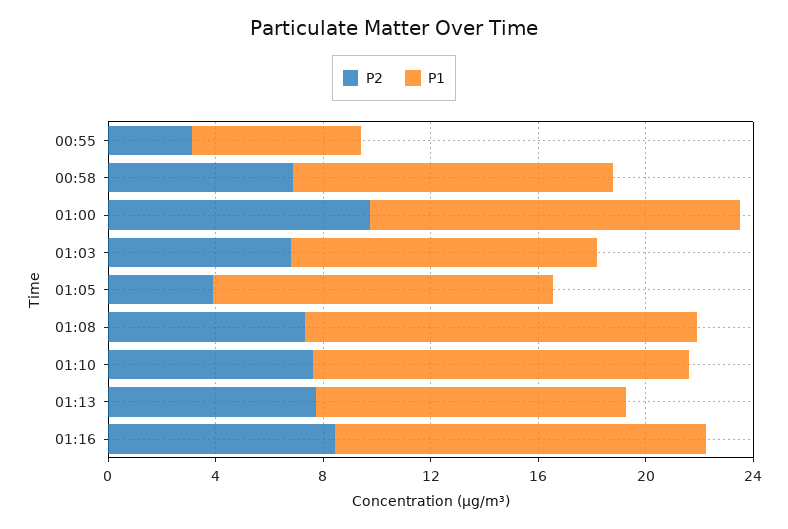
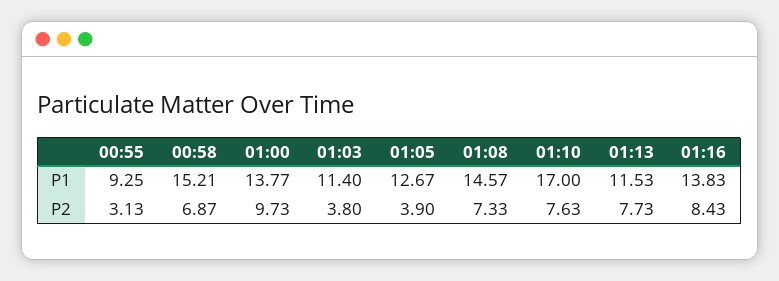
  {
    "P2": {
      "00:55": 3.13,
      "00:58": 6.87,
      "01:00": 9.73,
-     "01:03": 7,
+     "01:03": 3.8,
      "01:05": 3.9,
      "01:08": 7.33,
      "01:10": 7.63,
      "01:13": 7.73,
      "01:16": 8.43
    },
    "P1": {
-     "00:55": 6,
+     "00:55": 9.25,
-     "00:58": 12,
+     "00:58": 15.21,
      "01:00": 13.77,
      "01:03": 11.4,
      "01:05": 12.67,
      "01:08": 14.57,
-     "01:10": 14,
+     "01:10": 17,
      "01:13": 11.53,
      "01:16": 13.83
    }
  }

